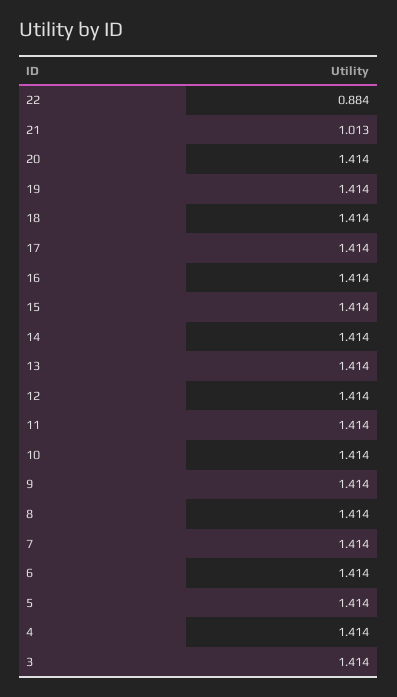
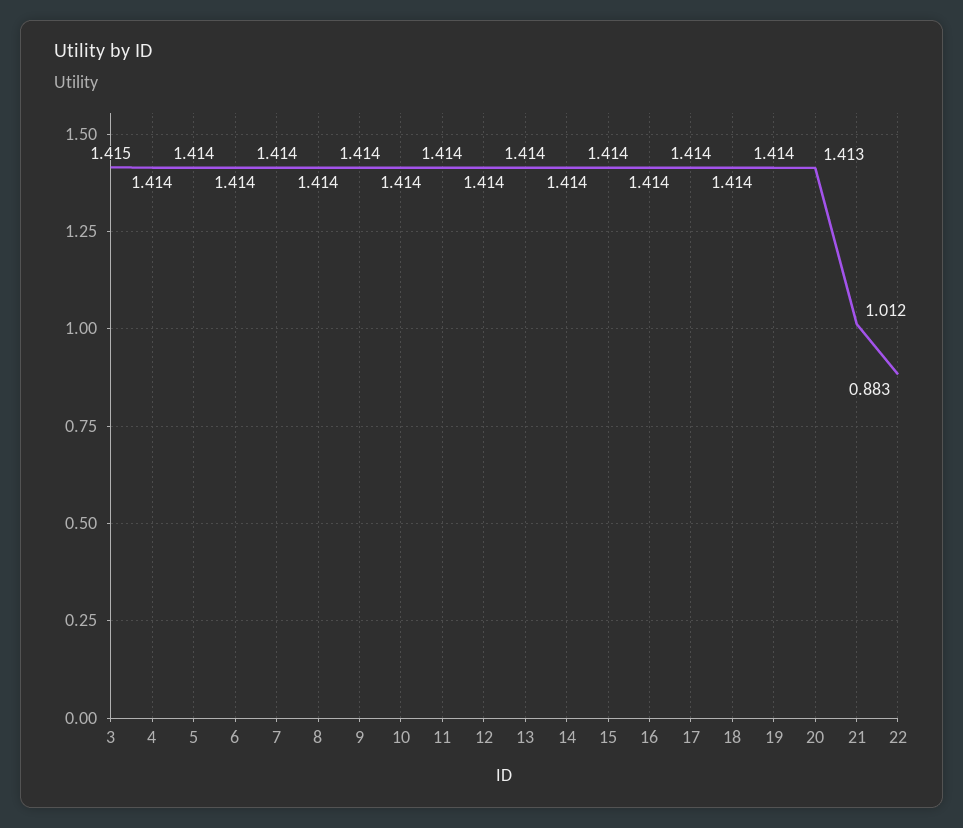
  {
-   "22": 0.884,
+   "22": 0.883,
-   "21": 1.013,
+   "21": 1.012,
-   "20": 1.414,
+   "20": 1.413,
    "19": 1.414,
    "18": 1.414,
    "17": 1.414,
    "16": 1.414,
    "15": 1.414,
    "14": 1.414,
    "13": 1.414,
    "12": 1.414,
    "11": 1.414,
    "10": 1.414,
    "9": 1.414,
    "8": 1.414,
    "7": 1.414,
    "6": 1.414,
    "5": 1.414,
    "4": 1.414,
-   "3": 1.414
+   "3": 1.415
  }

